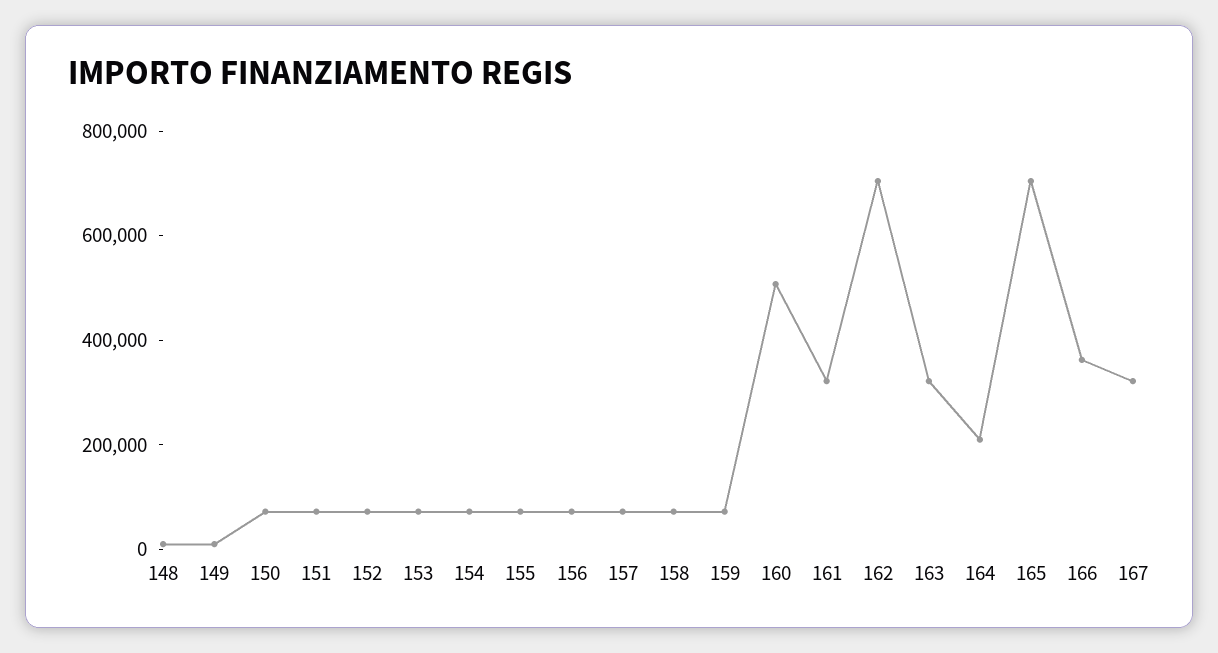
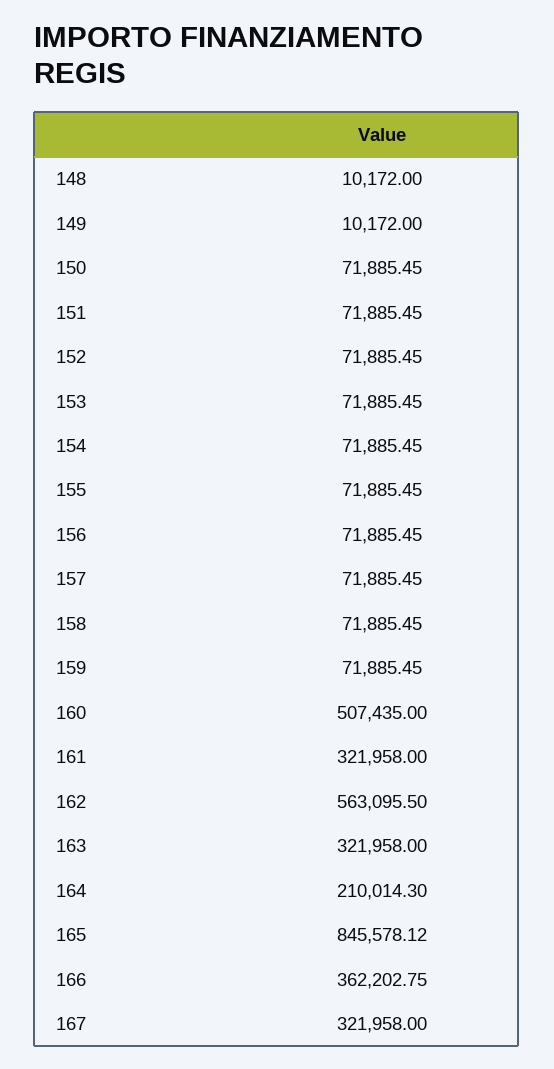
  {
    "148": 10172,
    "149": 10172,
    "150": 71885.45,
    "151": 71885.45,
    "152": 71885.45,
    "153": 71885.45,
    "154": 71885.45,
    "155": 71885.45,
    "156": 71885.45,
    "157": 71885.45,
    "158": 71885.45,
    "159": 71885.45,
    "160": 507435,
    "161": 321958,
-   "162": 700000,
+   "162": 563095.5,
    "163": 321958,
    "164": 210014.3,
-   "165": 700000,
+   "165": 845578.12,
    "166": 362202.75,
    "167": 321958
  }

